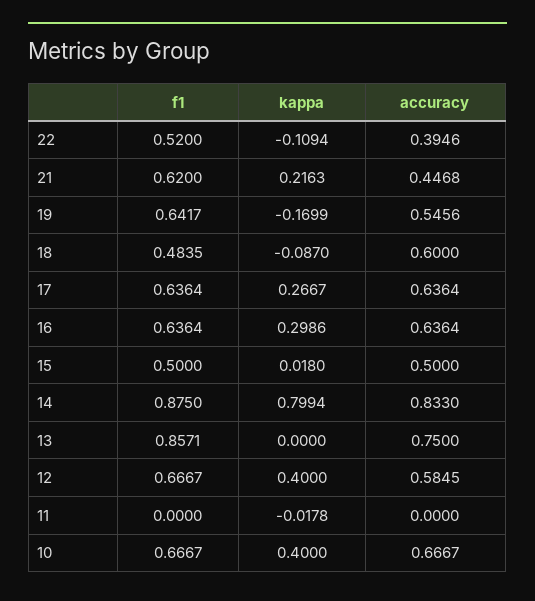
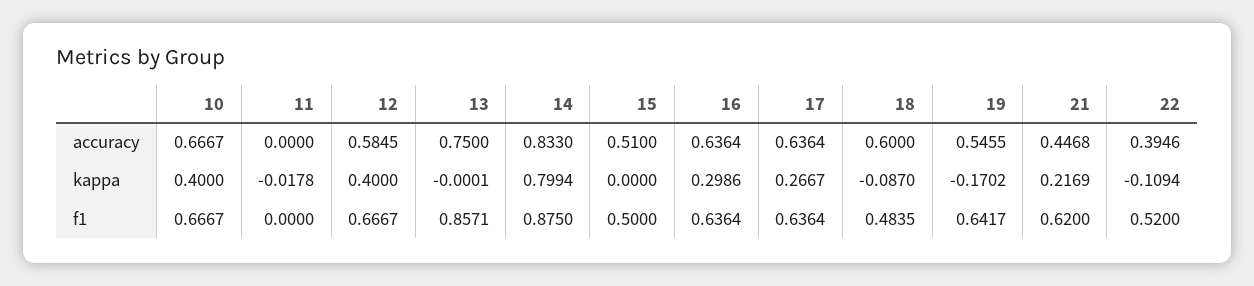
  {
    "f1": {
      "22": 0.52,
      "21": 0.62,
      "19": 0.6417,
      "18": 0.4835,
      "17": 0.6364,
      "16": 0.6364,
      "15": 0.5,
      "14": 0.875,
      "13": 0.8571,
      "12": 0.6667,
      "11": 0,
      "10": 0.6667
    },
    "kappa": {
      "22": -0.1094,
-     "21": 0.2163,
+     "21": 0.2169,
-     "19": -0.1699,
+     "19": -0.1702,
      "18": -0.087,
      "17": 0.2667,
      "16": 0.2986,
-     "15": 0.018,
+     "15": 0,
      "14": 0.7994,
-     "13": 0,
+     "13": -0.0001,
      "12": 0.4,
      "11": -0.0178,
      "10": 0.4
    },
    "accuracy": {
      "22": 0.3946,
      "21": 0.4468,
-     "19": 0.5456,
+     "19": 0.5455,
      "18": 0.6,
      "17": 0.6364,
      "16": 0.6364,
-     "15": 0.5,
+     "15": 0.51,
      "14": 0.833,
      "13": 0.75,
      "12": 0.5845,
      "11": 0,
      "10": 0.6667
    }
  }

